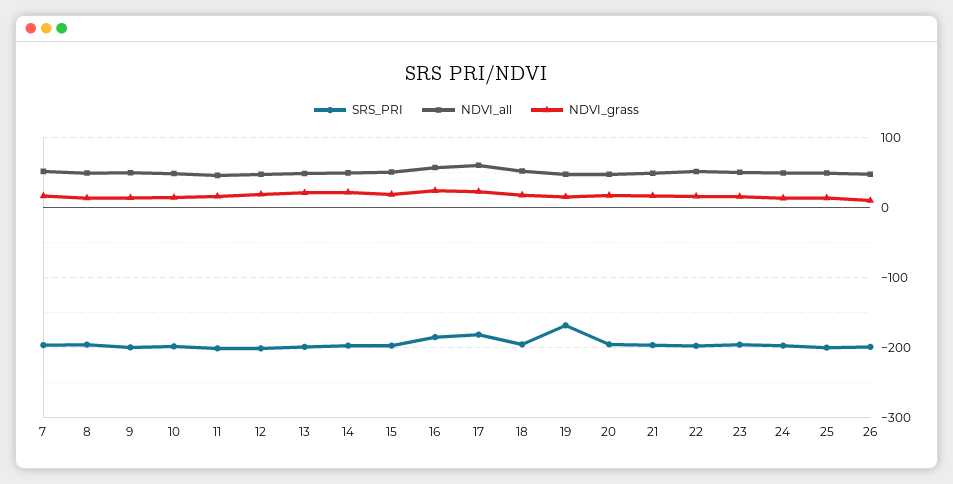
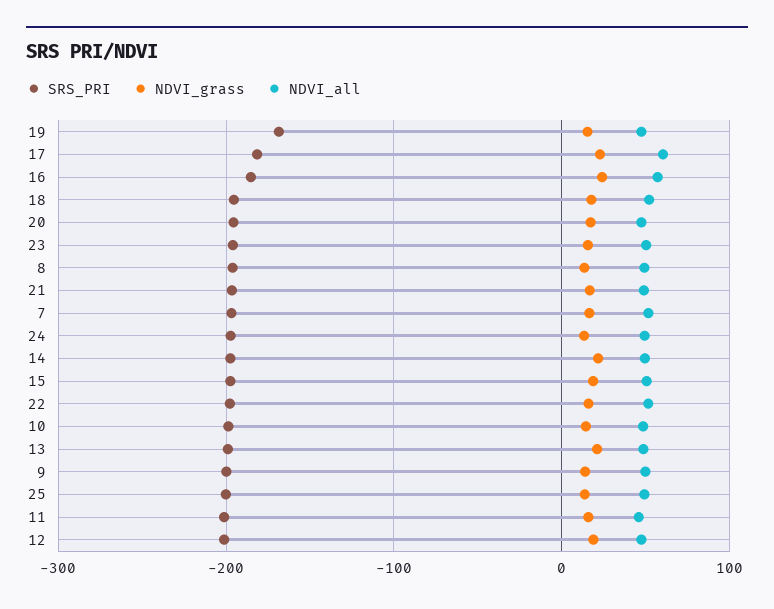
  {
    "SRS_PRI": {
      "7": -200,
      "8": -200,
      "9": -200,
      "10": -200,
      "11": -200,
      "12": -200,
      "13": -200,
      "14": -200,
      "15": -200,
      "16": -190,
      "17": -180,
      "18": -200,
      "19": -170,
      "20": -200,
      "21": -200,
      "22": -200,
      "23": -200,
      "24": -200,
-     "25": -200,
+     "25": -200
-     "26": -200
    },
    "NDVI_all": {
      "7": 50,
      "8": 50,
      "9": 50,
      "10": 50,
      "11": 50,
      "12": 50,
      "13": 50,
      "14": 50,
      "15": 50,
      "16": 60,
      "17": 60,
      "18": 50,
      "19": 50,
      "20": 50,
      "21": 50,
      "22": 50,
      "23": 50,
      "24": 50,
-     "25": 50,
+     "25": 50
-     "26": 50
    },
    "NDVI_grass": {
      "7": 20,
      "8": 10,
      "9": 10,
      "10": 10,
      "11": 20,
      "12": 20,
      "13": 20,
      "14": 20,
      "15": 20,
      "16": 20,
      "17": 20,
      "18": 20,
      "19": 20,
      "20": 20,
      "21": 20,
      "22": 20,
      "23": 20,
      "24": 10,
-     "25": 10,
+     "25": 10
-     "26": 10
    }
  }

